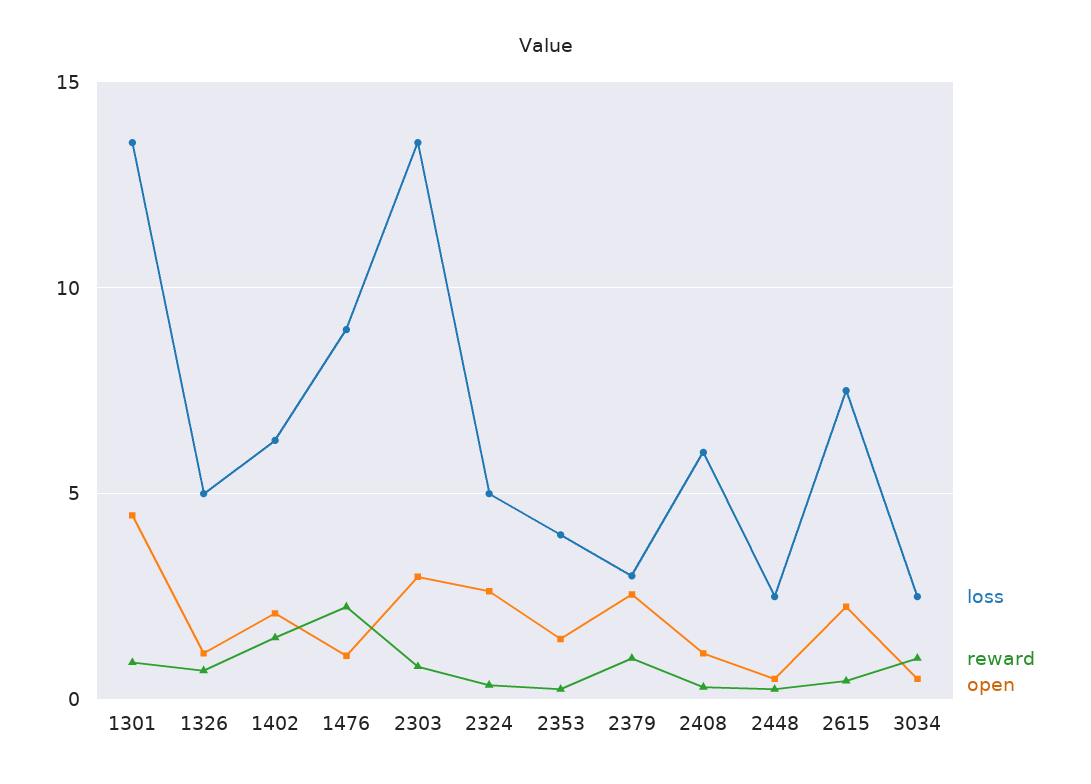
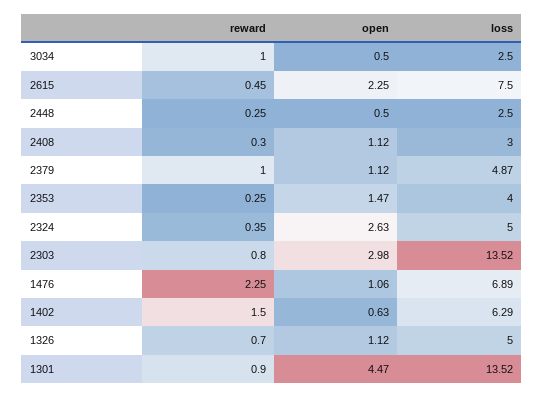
  {
    "loss": {
      "1301": 13.52,
      "1326": 5,
      "1402": 6.29,
-     "1476": 9,
+     "1476": 6.89,
      "2303": 13.52,
      "2324": 5,
      "2353": 4,
-     "2379": 3,
+     "2379": 4.87,
-     "2408": 6,
+     "2408": 3,
      "2448": 2.5,
      "2615": 7.5,
      "3034": 2.5
    },
    "reward": {
      "1301": 0.9,
      "1326": 0.7,
      "1402": 1.5,
      "1476": 2.25,
      "2303": 0.8,
      "2324": 0.35,
      "2353": 0.25,
      "2379": 1,
      "2408": 0.3,
      "2448": 0.25,
      "2615": 0.45,
      "3034": 1
    },
    "open": {
      "1301": 4.47,
      "1326": 1.12,
-     "1402": 2,
+     "1402": 0.63,
      "1476": 1.06,
      "2303": 2.98,
      "2324": 2.63,
      "2353": 1.47,
-     "2379": 2.5,
+     "2379": 1.12,
      "2408": 1.12,
      "2448": 0.5,
      "2615": 2.25,
      "3034": 0.5
    }
  }

